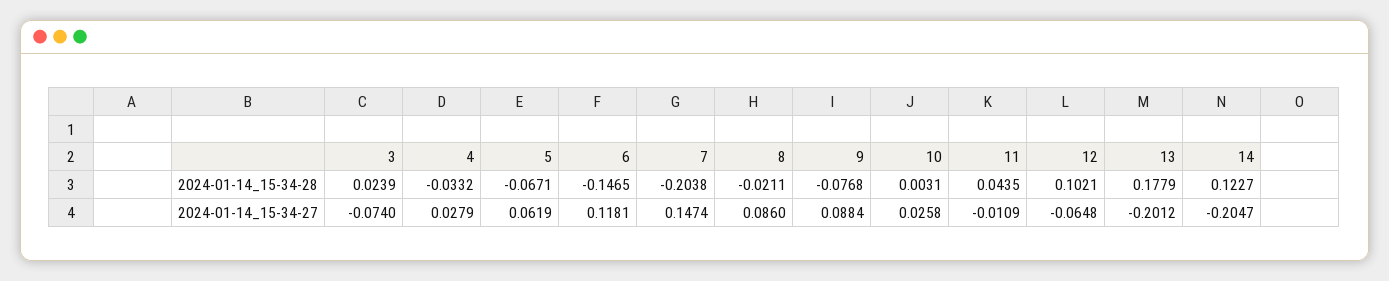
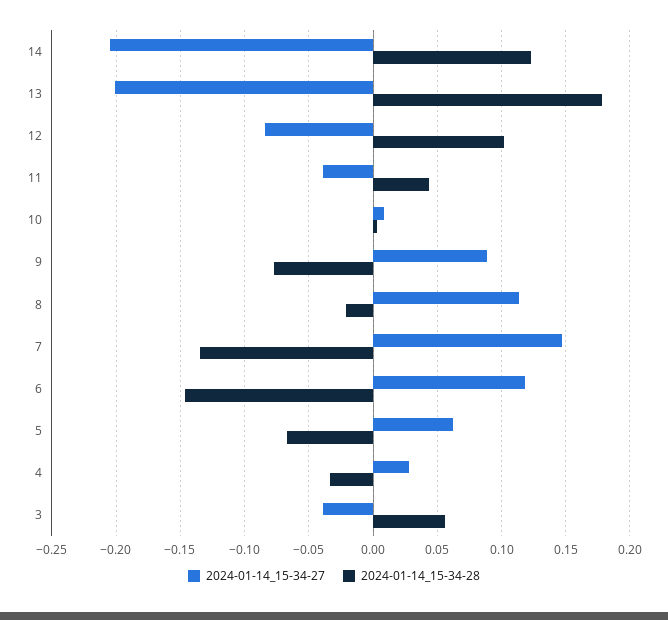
  {
    "2024-01-14_15-34-28": {
-     "3": 0.0239,
+     "3": 0.055,
      "4": -0.0332,
      "5": -0.0671,
      "6": -0.1465,
-     "7": -0.2038,
+     "7": -0.135,
      "8": -0.0211,
      "9": -0.0768,
      "10": 0.0031,
      "11": 0.0435,
      "12": 0.1021,
      "13": 0.1779,
      "14": 0.1227
    },
    "2024-01-14_15-34-27": {
-     "3": -0.074,
+     "3": -0.04,
      "4": 0.0279,
      "5": 0.0619,
      "6": 0.1181,
      "7": 0.1474,
-     "8": 0.086,
+     "8": 0.115,
      "9": 0.0884,
-     "10": 0.0258,
+     "10": 0.01,
-     "11": -0.0109,
+     "11": -0.04,
-     "12": -0.0648,
+     "12": -0.085,
      "13": -0.2012,
      "14": -0.2047
    }
  }

